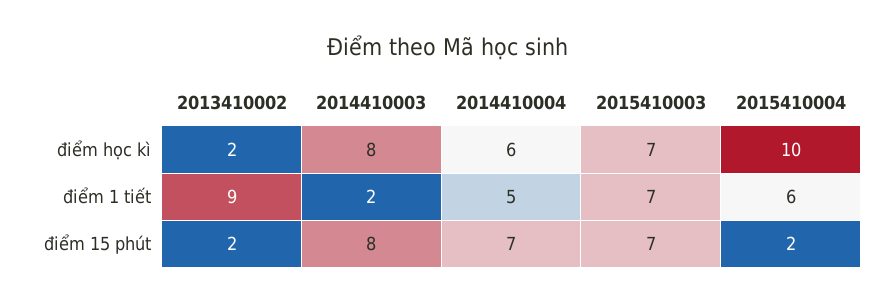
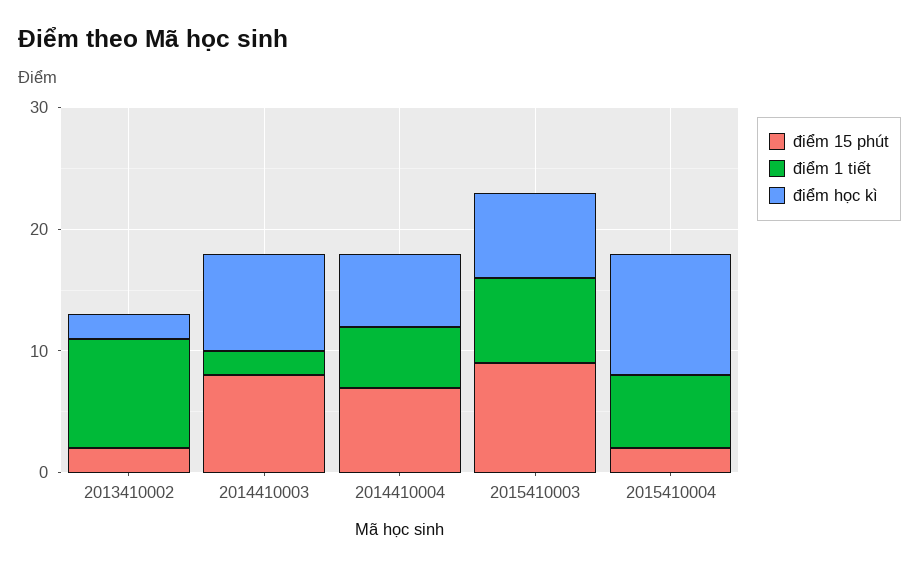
  {
    "điểm học kì": {
      "2013410002": 2,
      "2014410003": 8,
      "2014410004": 6,
      "2015410003": 7,
      "2015410004": 10
    },
    "điểm 1 tiết": {
      "2013410002": 9,
      "2014410003": 2,
      "2014410004": 5,
      "2015410003": 7,
      "2015410004": 6
    },
    "điểm 15 phút": {
      "2013410002": 2,
      "2014410003": 8,
      "2014410004": 7,
-     "2015410003": 7,
+     "2015410003": 9,
      "2015410004": 2
    }
  }

